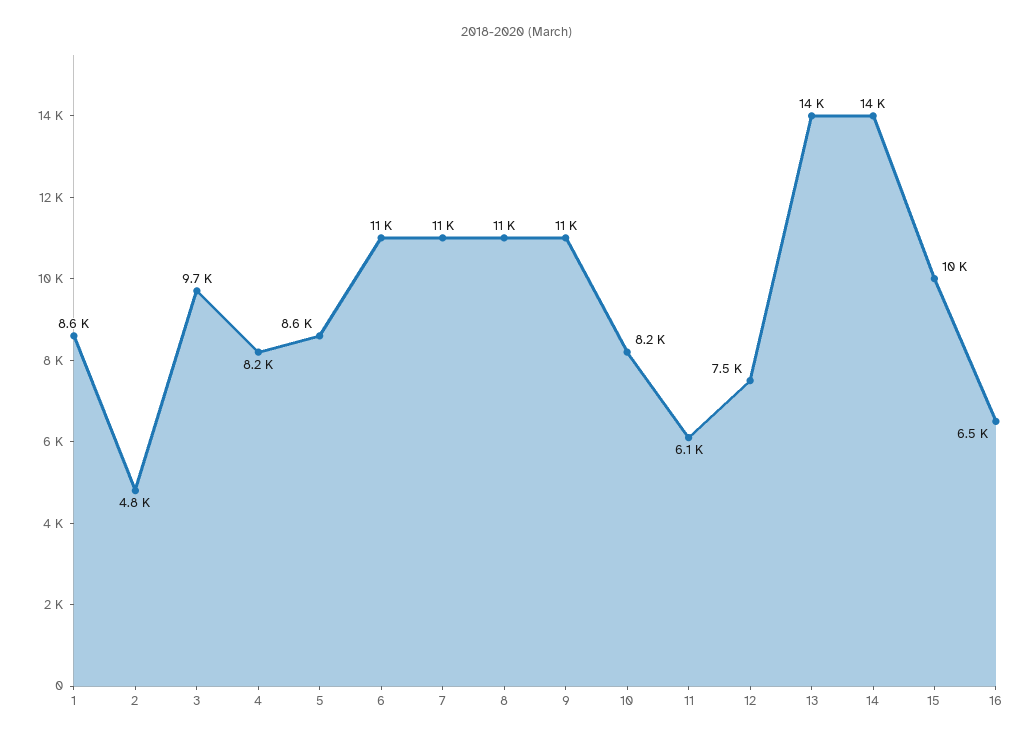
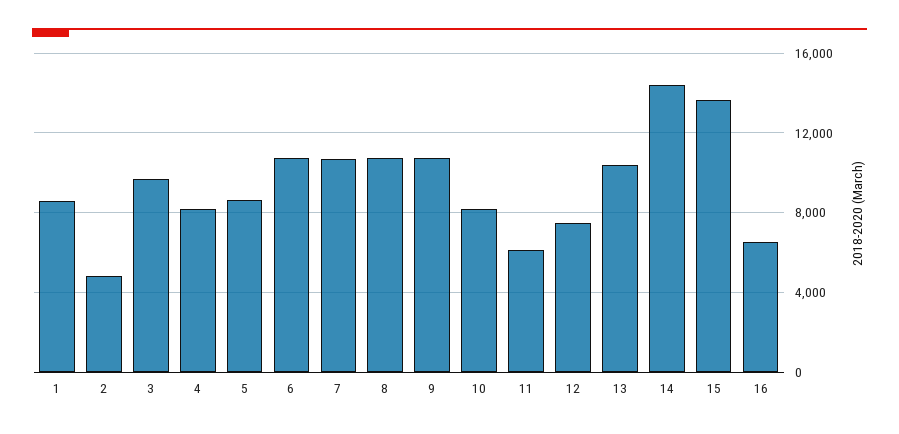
  {
    "1": 8600,
    "2": 4800,
    "3": 9700,
    "4": 8200,
    "5": 8600,
    "6": 11000,
    "7": 11000,
    "8": 11000,
    "9": 11000,
    "10": 8200,
    "11": 6100,
    "12": 7500,
-   "13": 14000,
+   "13": 10500,
    "14": 14000,
-   "15": 10000,
+   "15": 13500,
    "16": 6500
  }

